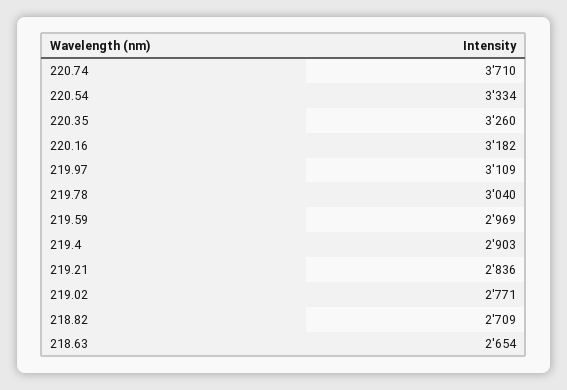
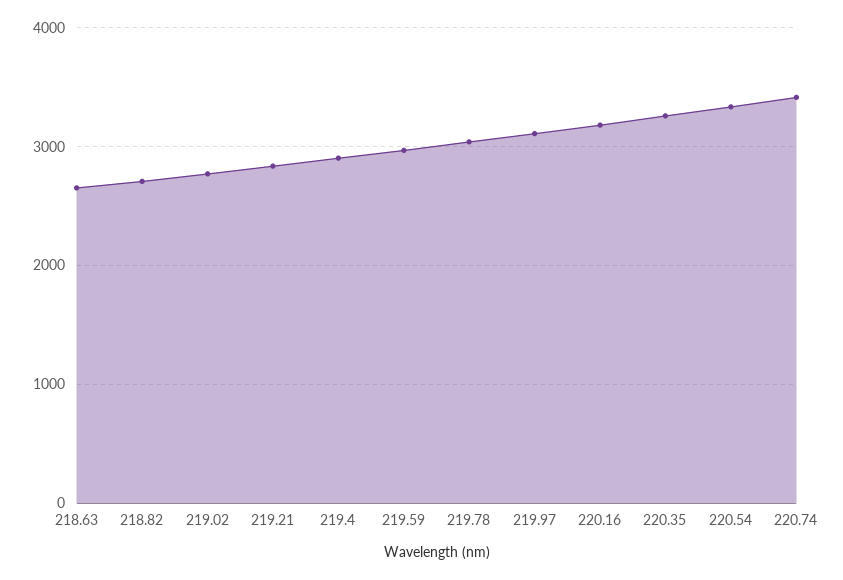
  {
-   "220.74": 3710,
+   "220.74": 3400,
    "220.54": 3334,
    "220.35": 3260,
    "220.16": 3182,
    "219.97": 3109,
    "219.78": 3040,
    "219.59": 2969,
    "219.4": 2903,
    "219.21": 2836,
    "219.02": 2771,
    "218.82": 2709,
    "218.63": 2654
  }

